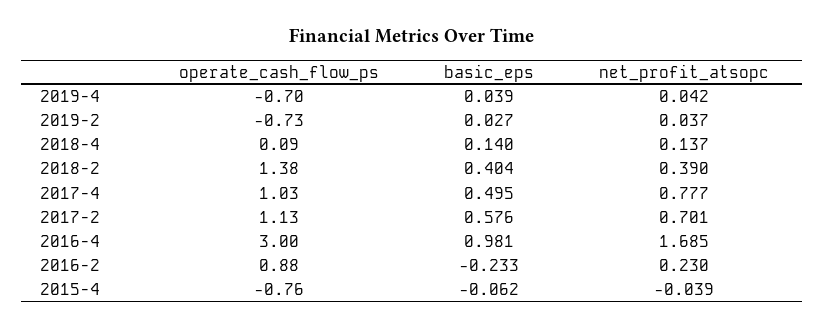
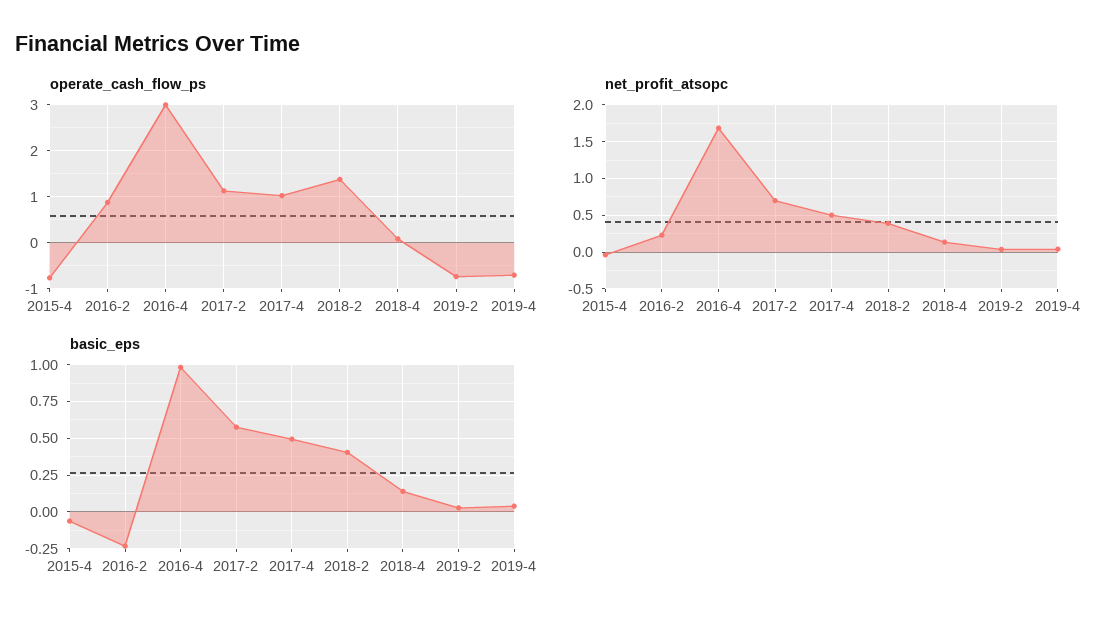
  {
    "operate_cash_flow_ps": {
      "2019-4": -0.7,
      "2019-2": -0.73,
      "2018-4": 0.09,
      "2018-2": 1.38,
      "2017-4": 1.03,
      "2017-2": 1.13,
      "2016-4": 3,
      "2016-2": 0.88,
      "2015-4": -0.76
    },
    "basic_eps": {
      "2019-4": 0.039,
      "2019-2": 0.027,
      "2018-4": 0.14,
      "2018-2": 0.404,
      "2017-4": 0.495,
      "2017-2": 0.576,
      "2016-4": 0.981,
      "2016-2": -0.233,
      "2015-4": -0.062
    },
    "net_profit_atsopc": {
      "2019-4": 0.042,
      "2019-2": 0.037,
      "2018-4": 0.137,
      "2018-2": 0.39,
-     "2017-4": 0.777,
+     "2017-4": 0.5,
      "2017-2": 0.701,
      "2016-4": 1.685,
      "2016-2": 0.23,
      "2015-4": -0.039
    }
  }

